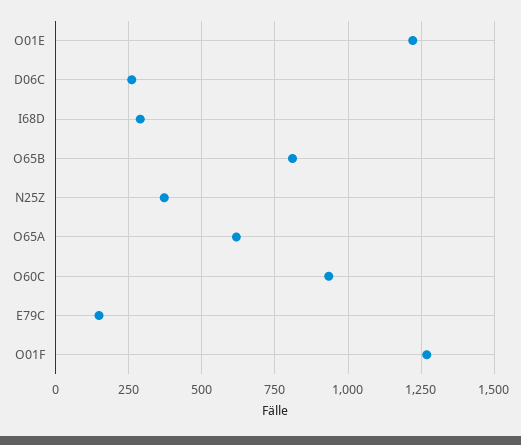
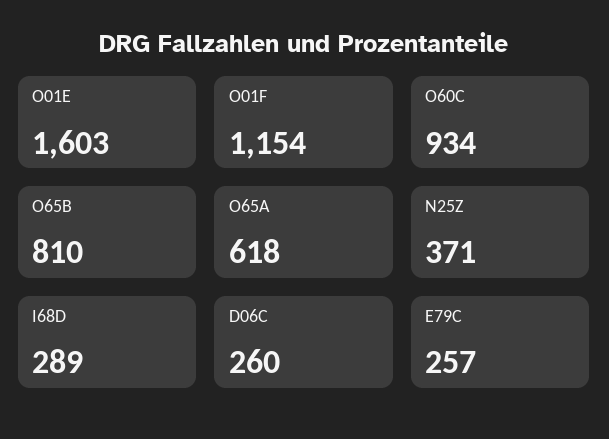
  {
-   "O01E": 1225,
+   "O01E": 1603,
    "D06C": 260,
    "I68D": 289,
    "O65B": 810,
    "N25Z": 371,
    "O65A": 618,
    "O60C": 934,
-   "E79C": 150,
+   "E79C": 257,
-   "O01F": 1275
+   "O01F": 1154
  }

